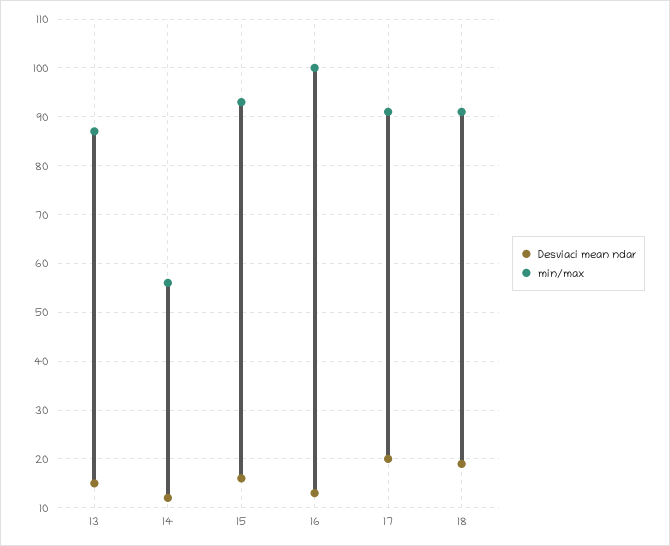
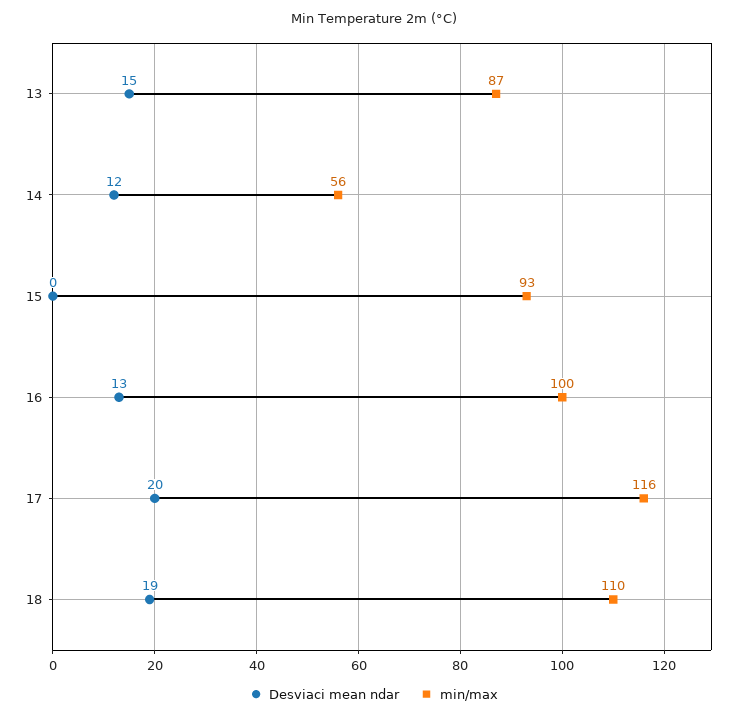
  {
    "Desviaci mean ndar": {
      "13": 15,
      "14": 12,
-     "15": 15,
+     "15": 0,
      "16": 13,
      "17": 20,
      "18": 19
    },
    "min/max": {
      "13": 87,
      "14": 56,
      "15": 93,
      "16": 100,
-     "17": 90,
+     "17": 116,
-     "18": 90
+     "18": 110
    }
  }

